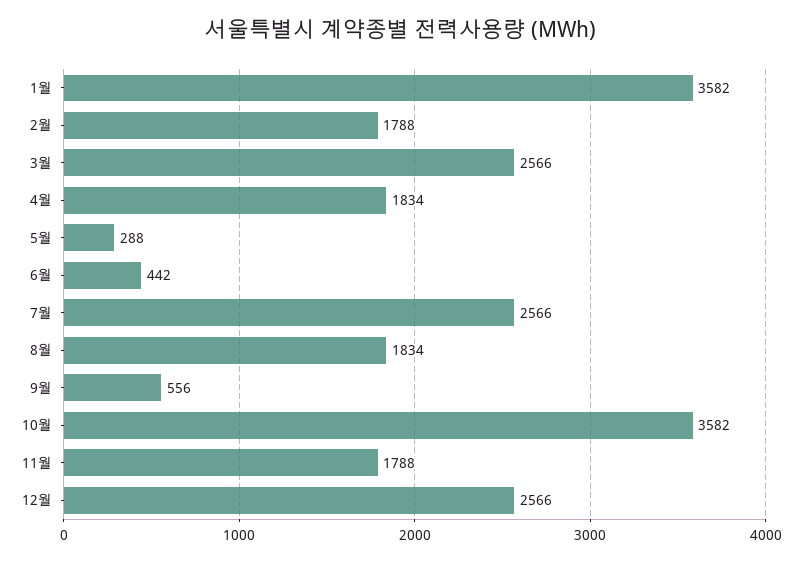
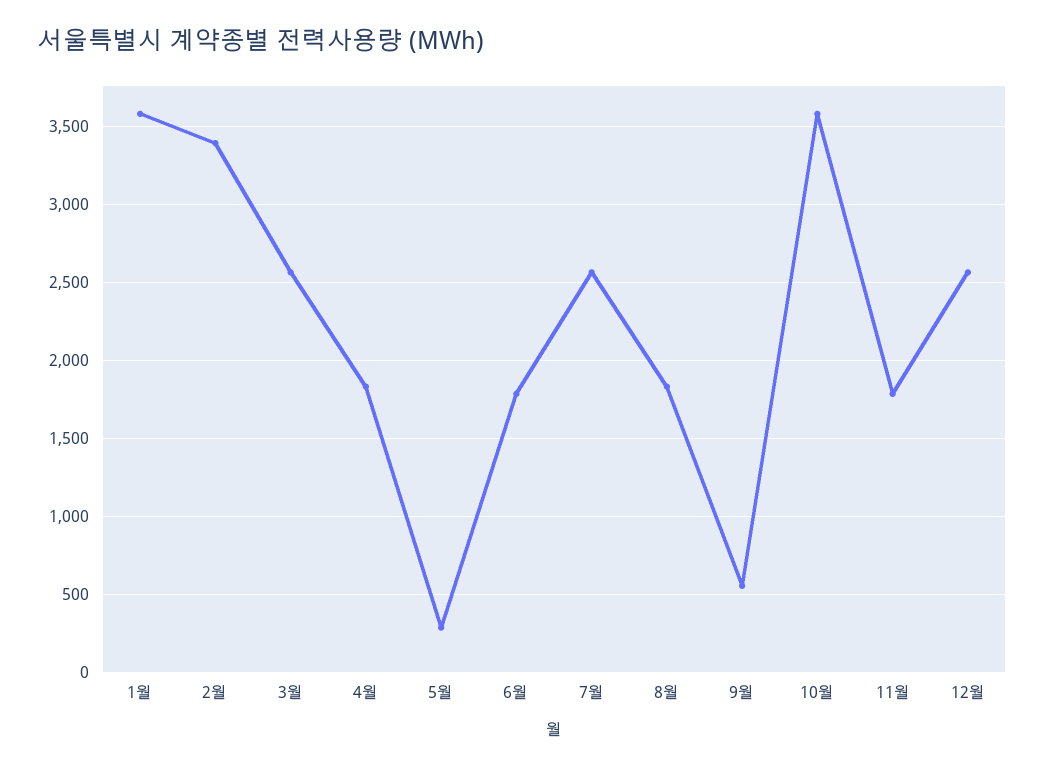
  {
    "1월": 3582,
-   "2월": 1788,
+   "2월": 3400,
    "3월": 2566,
    "4월": 1834,
    "5월": 288,
-   "6월": 442,
+   "6월": 1800,
    "7월": 2566,
    "8월": 1834,
    "9월": 556,
    "10월": 3582,
    "11월": 1788,
    "12월": 2566
  }

